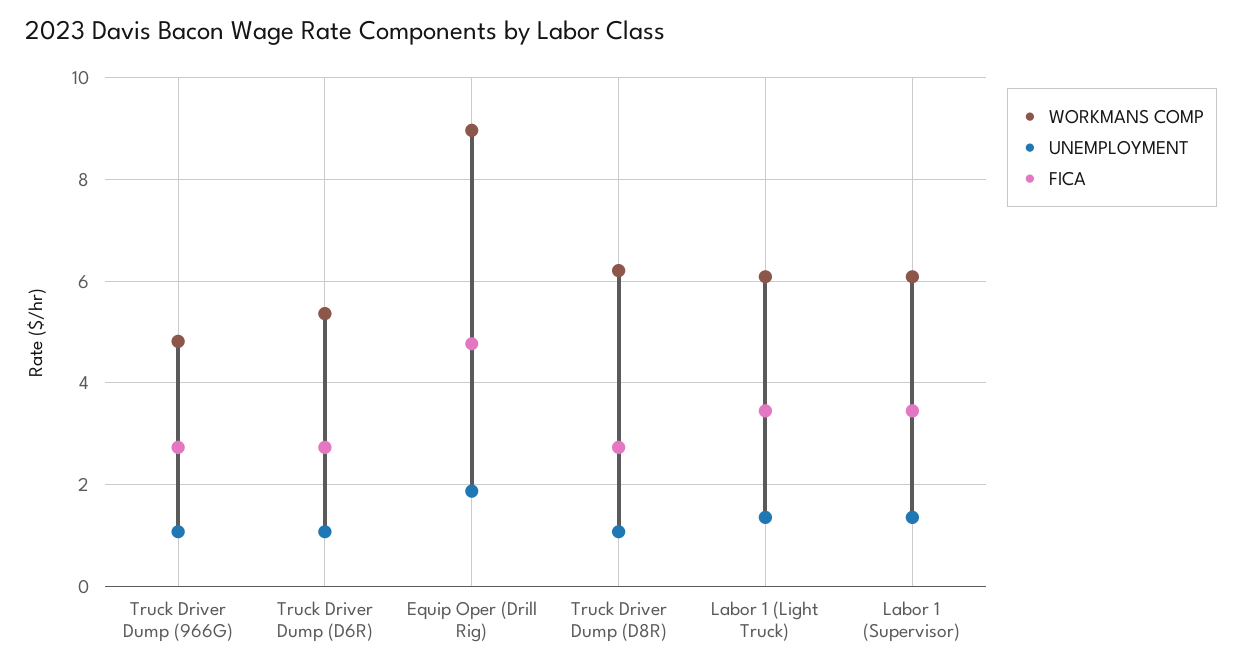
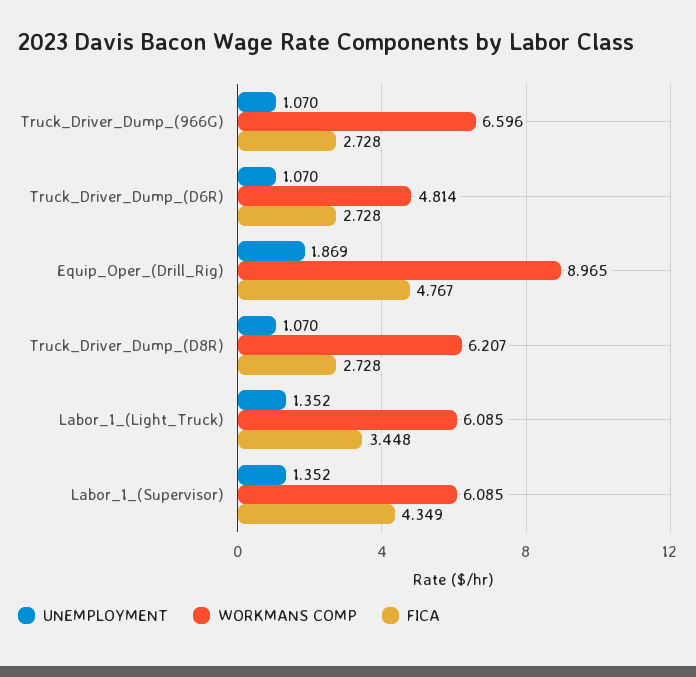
  {
    "WORKMANS COMP": {
-     "Truck Driver Dump (966G)": 4.8,
+     "Truck Driver Dump (966G)": 6.596,
-     "Truck Driver Dump (D6R)": 5.4,
+     "Truck Driver Dump (D6R)": 4.814,
      "Equip Oper (Drill Rig)": 8.965,
      "Truck Driver Dump (D8R)": 6.207,
      "Labor 1 (Light Truck)": 6.085,
      "Labor 1 (Supervisor)": 6.085
    },
    "UNEMPLOYMENT": {
      "Truck Driver Dump (966G)": 1.07,
      "Truck Driver Dump (D6R)": 1.07,
      "Equip Oper (Drill Rig)": 1.869,
      "Truck Driver Dump (D8R)": 1.07,
      "Labor 1 (Light Truck)": 1.352,
      "Labor 1 (Supervisor)": 1.352
    },
    "FICA": {
      "Truck Driver Dump (966G)": 2.728,
      "Truck Driver Dump (D6R)": 2.728,
      "Equip Oper (Drill Rig)": 4.767,
      "Truck Driver Dump (D8R)": 2.728,
      "Labor 1 (Light Truck)": 3.448,
-     "Labor 1 (Supervisor)": 3.4
+     "Labor 1 (Supervisor)": 4.349
    }
  }

